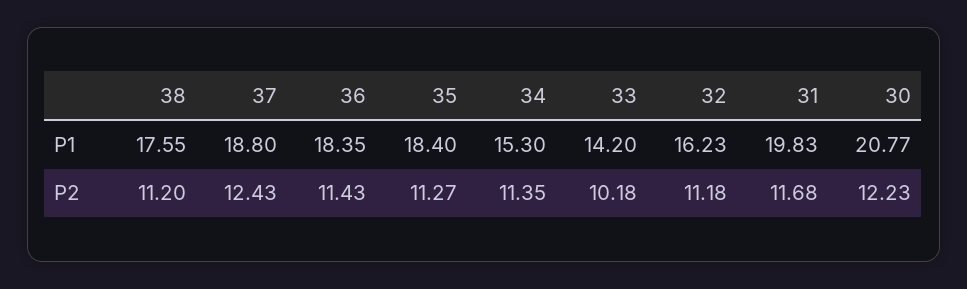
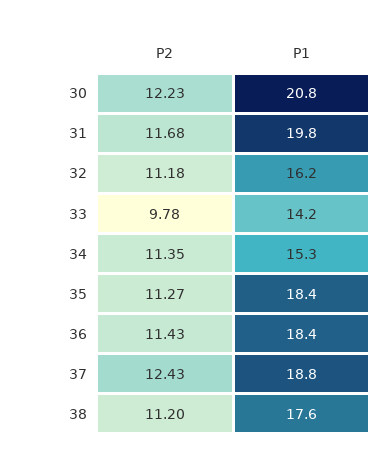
  {
    "38": {
      "P1": 17.55,
      "P2": 11.2
    },
    "37": {
      "P1": 18.8,
      "P2": 12.43
    },
    "36": {
      "P1": 18.35,
      "P2": 11.43
    },
    "35": {
      "P1": 18.4,
      "P2": 11.27
    },
    "34": {
      "P1": 15.3,
      "P2": 11.35
    },
    "33": {
      "P1": 14.2,
-     "P2": 10.18
+     "P2": 9.78
    },
    "32": {
      "P1": 16.23,
      "P2": 11.18
    },
    "31": {
      "P1": 19.83,
      "P2": 11.68
    },
    "30": {
      "P1": 20.77,
      "P2": 12.23
    }
  }

